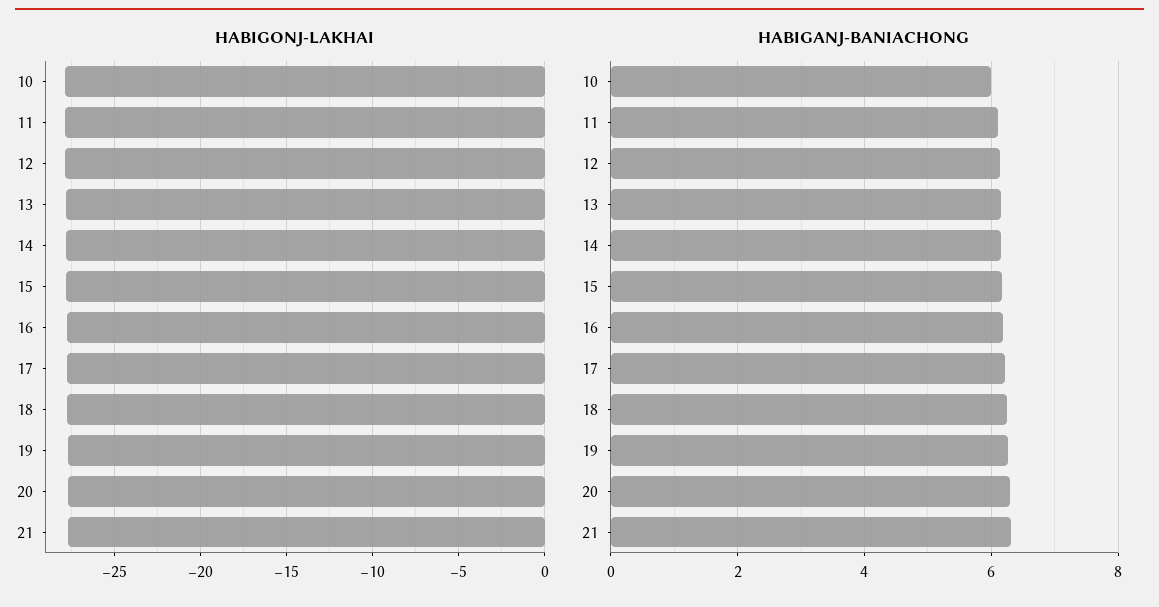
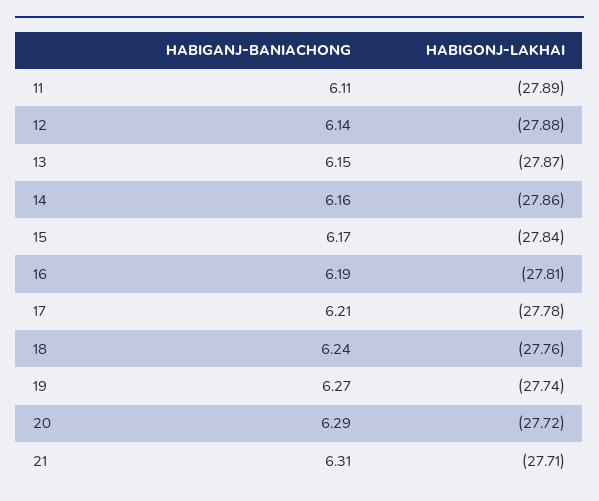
  {
    "HABIGONJ-LAKHAI": {
-     "10": -28,
      "11": -27.89,
      "12": -27.88,
      "13": -27.87,
      "14": -27.86,
      "15": -27.84,
      "16": -27.81,
      "17": -27.78,
      "18": -27.76,
      "19": -27.74,
      "20": -27.72,
      "21": -27.71
    },
    "HABIGANJ-BANIACHONG": {
-     "10": 6,
      "11": 6.11,
      "12": 6.14,
      "13": 6.15,
      "14": 6.16,
      "15": 6.17,
      "16": 6.19,
      "17": 6.21,
      "18": 6.24,
      "19": 6.27,
      "20": 6.29,
      "21": 6.31
    }
  }

